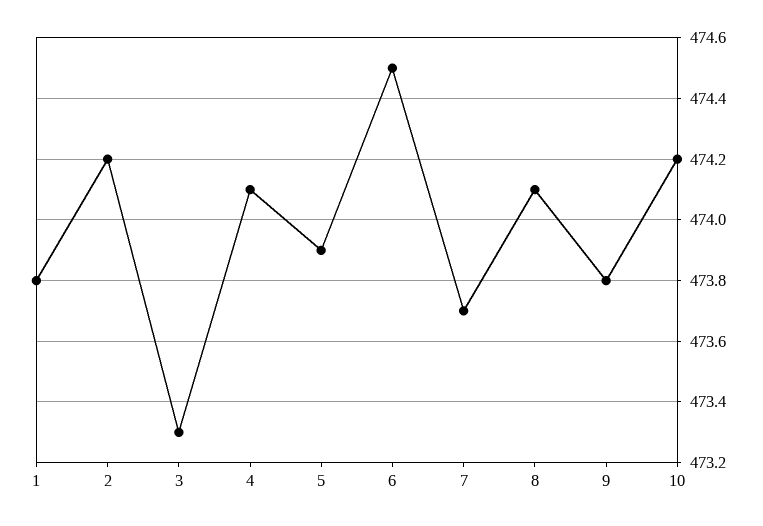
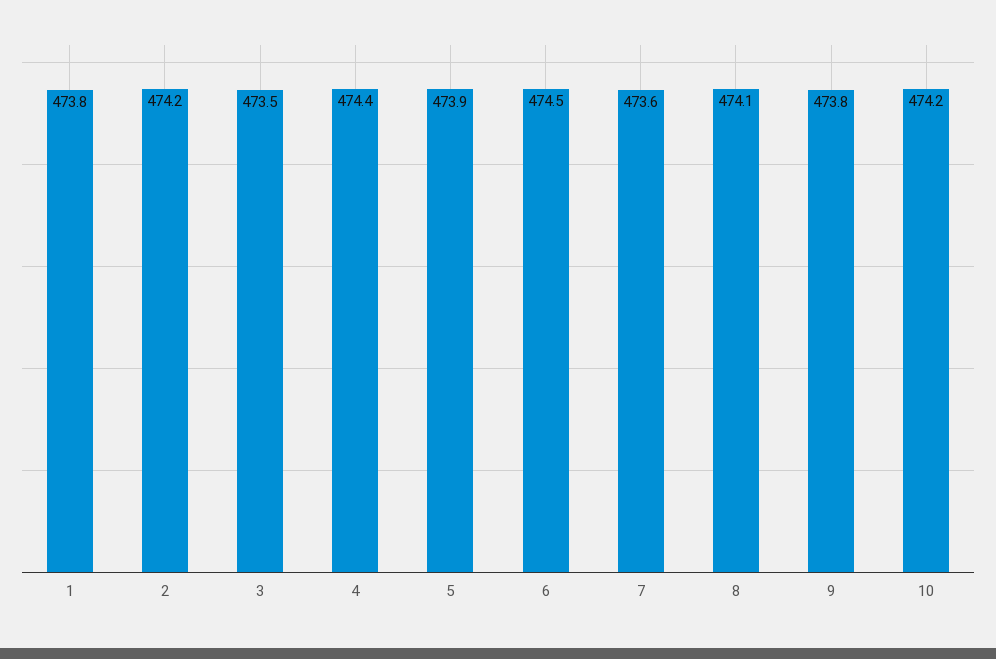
  {
    "1": 473.8,
    "2": 474.2,
-   "3": 473.3,
+   "3": 473.5,
-   "4": 474.1,
+   "4": 474.4,
    "5": 473.9,
    "6": 474.5,
-   "7": 473.7,
+   "7": 473.6,
    "8": 474.1,
    "9": 473.8,
    "10": 474.2
  }

